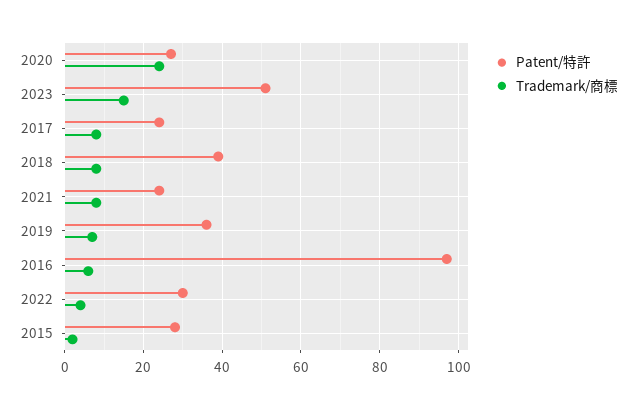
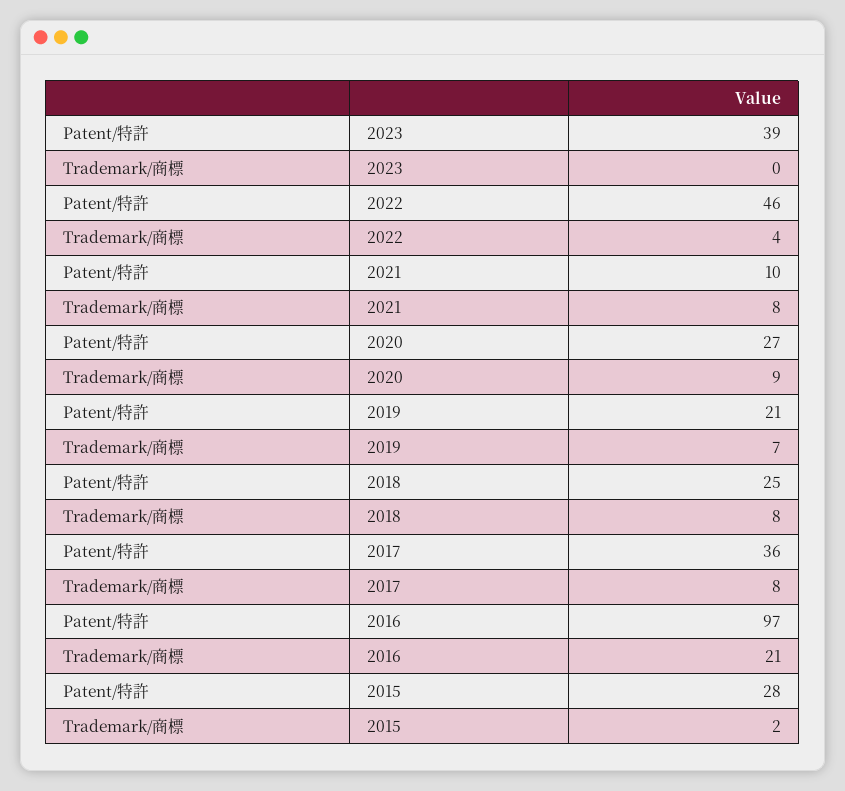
  {
    "Patent/特許": {
      "2020": 27,
-     "2023": 50,
+     "2023": 39,
-     "2017": 25,
+     "2017": 36,
-     "2018": 40,
+     "2018": 25,
-     "2021": 25,
+     "2021": 10,
-     "2019": 35,
+     "2019": 21,
      "2016": 97,
-     "2022": 30,
+     "2022": 46,
      "2015": 28
    },
    "Trademark/商標": {
-     "2020": 25,
+     "2020": 9,
-     "2023": 15,
+     "2023": 0,
      "2017": 8,
      "2018": 8,
      "2021": 8,
      "2019": 7,
-     "2016": 5,
+     "2016": 21,
      "2022": 4,
      "2015": 2
    }
  }

